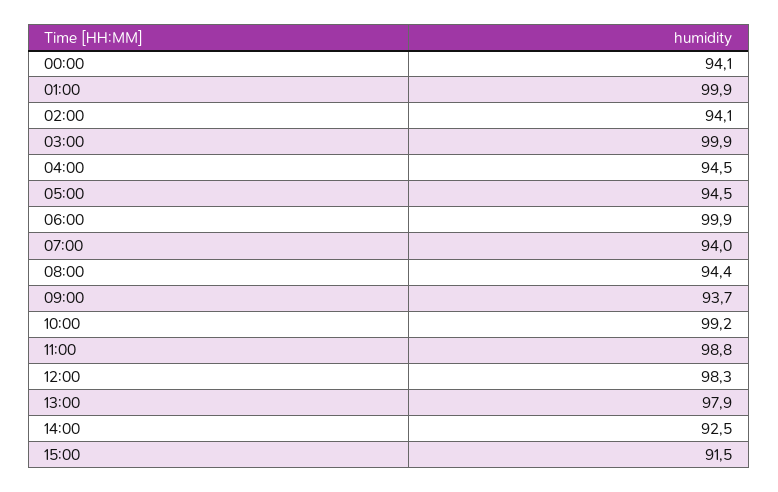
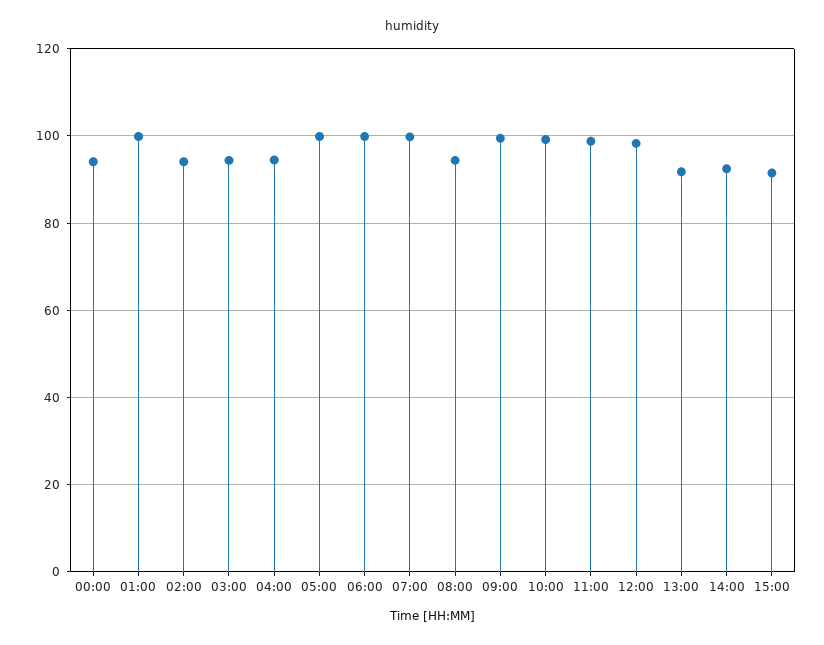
  {
    "00:00": 94.1,
    "01:00": 99.9,
    "02:00": 94.1,
-   "03:00": 99.9,
+   "03:00": 94,
    "04:00": 94.5,
-   "05:00": 94.5,
+   "05:00": 100,
    "06:00": 99.9,
-   "07:00": 94,
+   "07:00": 100,
    "08:00": 94.4,
-   "09:00": 93.7,
+   "09:00": 100,
    "10:00": 99.2,
    "11:00": 98.8,
    "12:00": 98.3,
-   "13:00": 97.9,
+   "13:00": 92,
    "14:00": 92.5,
    "15:00": 91.5
  }

